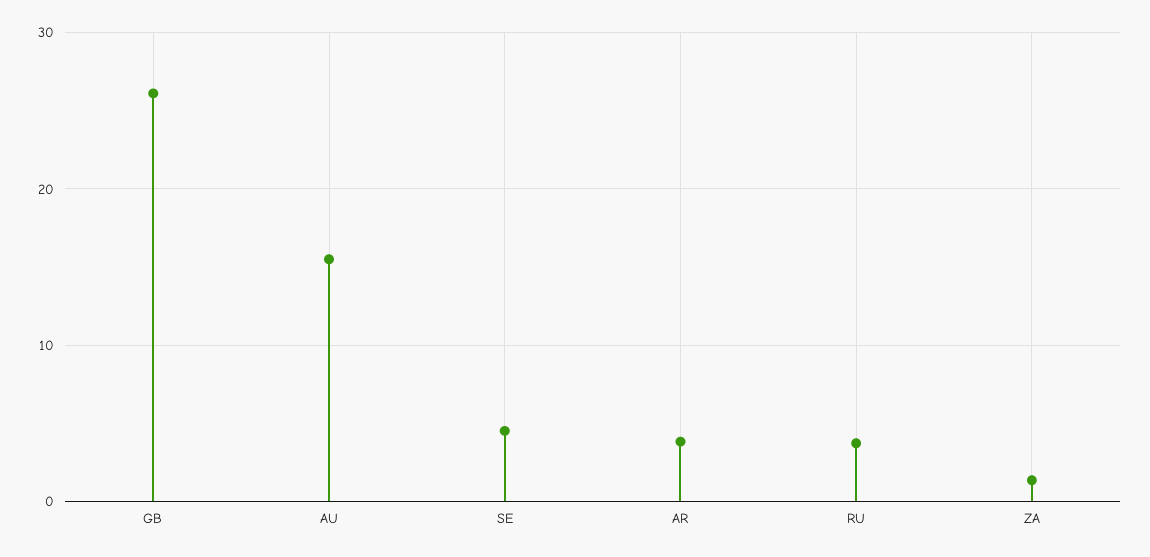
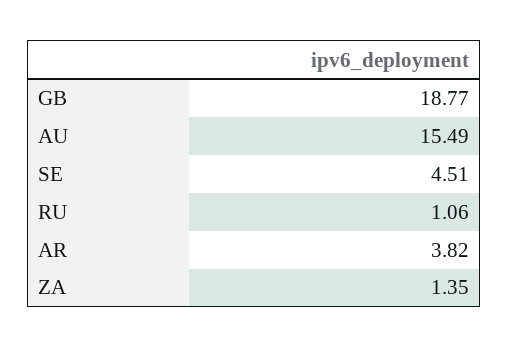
  {
-   "GB": 26,
+   "GB": 18.77,
    "AU": 15.49,
    "SE": 4.51,
    "AR": 3.82,
-   "RU": 4,
+   "RU": 1.06,
    "ZA": 1.35
  }

